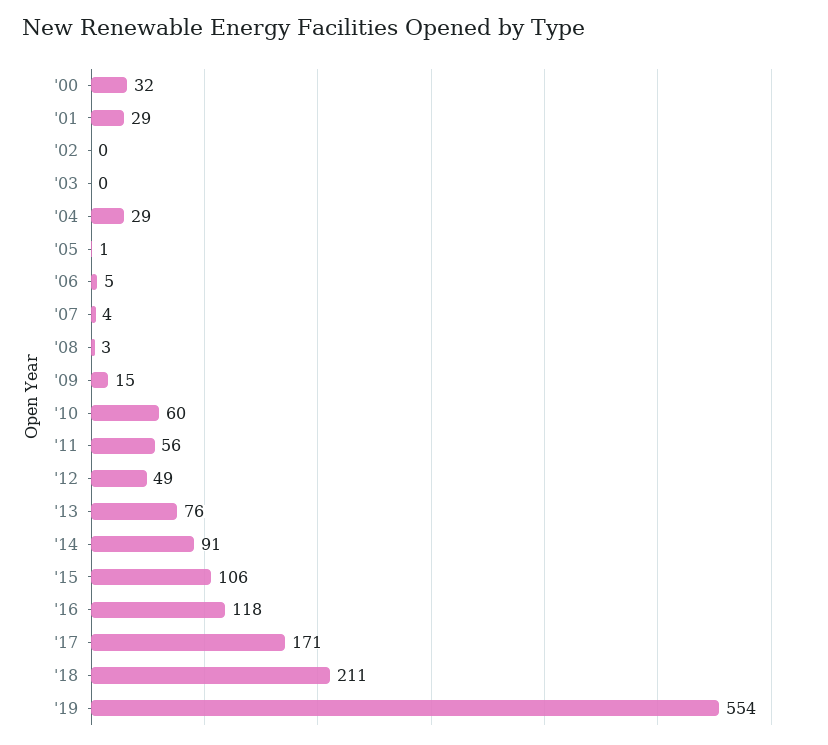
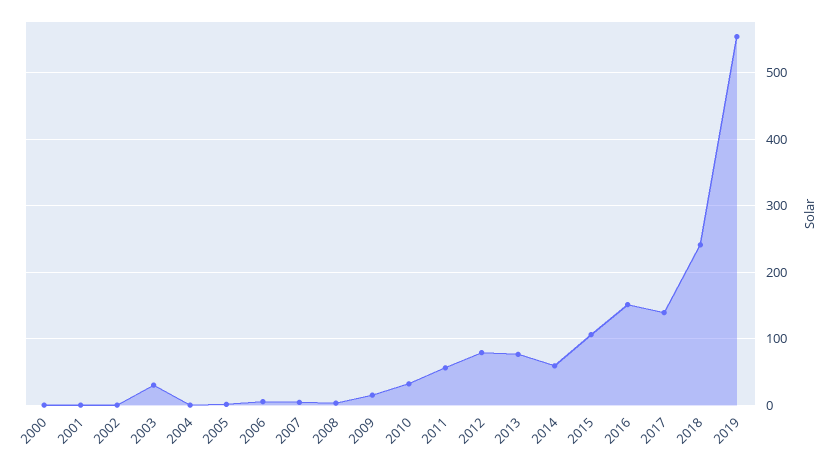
  {
-   "'00": 32,
+   "'00": 0,
-   "'01": 29,
+   "'01": 0,
    "'02": 0,
-   "'03": 0,
+   "'03": 30,
-   "'04": 29,
+   "'04": 0,
    "'05": 1,
    "'06": 5,
    "'07": 4,
    "'08": 3,
    "'09": 15,
-   "'10": 60,
+   "'10": 30,
    "'11": 56,
-   "'12": 49,
+   "'12": 80,
    "'13": 76,
-   "'14": 91,
+   "'14": 60,
    "'15": 106,
-   "'16": 118,
+   "'16": 150,
-   "'17": 171,
+   "'17": 140,
-   "'18": 211,
+   "'18": 240,
    "'19": 554
  }

